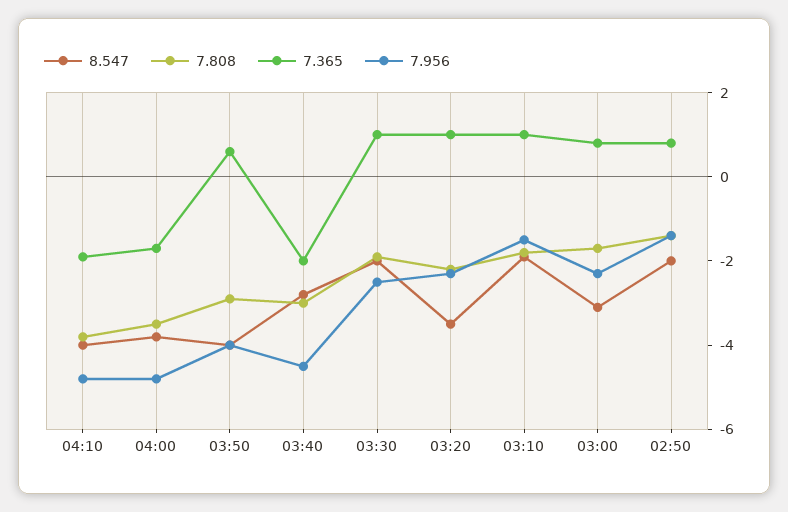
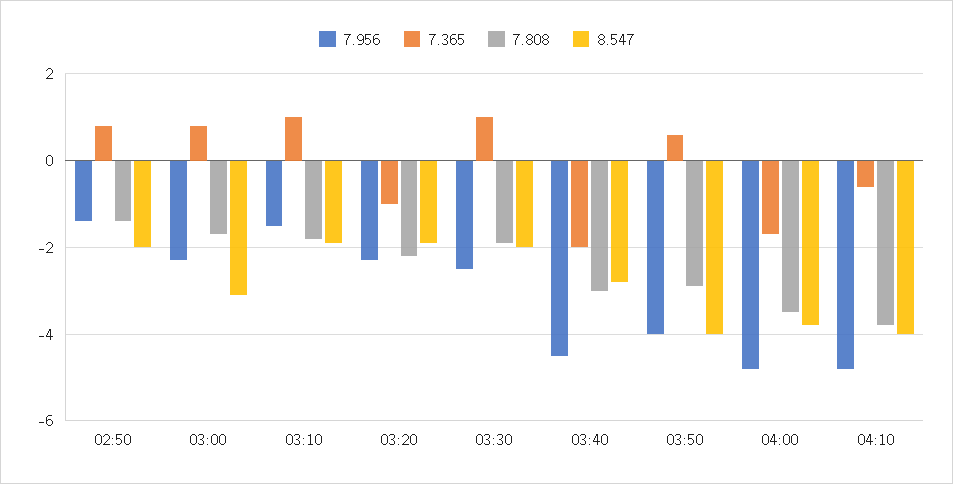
  {
    "8.547": {
      "04:10": -4,
      "04:00": -4,
      "03:50": -4,
      "03:40": -3,
      "03:30": -2,
-     "03:20": -3.5,
+     "03:20": -2,
      "03:10": -2,
      "03:00": -3,
      "02:50": -2
    },
    "7.808": {
      "04:10": -4,
      "04:00": -3.5,
      "03:50": -3,
      "03:40": -3,
      "03:30": -2,
      "03:20": -2,
      "03:10": -2,
      "03:00": -1.5,
      "02:50": -1.5
    },
    "7.365": {
-     "04:10": -2,
+     "04:10": -0.5,
      "04:00": -1.5,
      "03:50": 0.5,
      "03:40": -2,
      "03:30": 1,
-     "03:20": 1,
+     "03:20": -1,
      "03:10": 1,
      "03:00": 1,
      "02:50": 1
    },
    "7.956": {
      "04:10": -5,
      "04:00": -5,
      "03:50": -4,
      "03:40": -4.5,
      "03:30": -2.5,
      "03:20": -2.5,
      "03:10": -1.5,
      "03:00": -2.5,
      "02:50": -1.5
    }
  }

